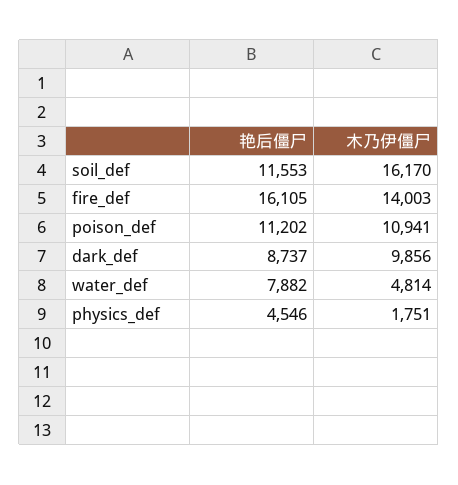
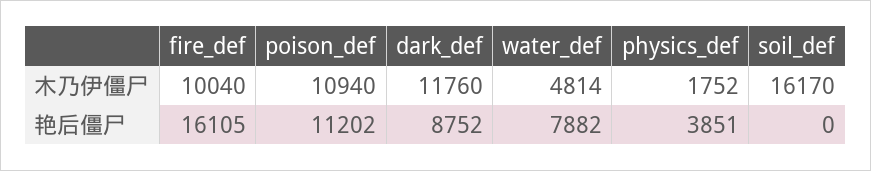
  {
    "艳后僵尸": {
-     "soil_def": 11553,
+     "soil_def": 0,
      "fire_def": 16105,
      "poison_def": 11202,
-     "dark_def": 8737,
+     "dark_def": 8752,
      "water_def": 7882,
-     "physics_def": 4546
+     "physics_def": 3851
    },
    "木乃伊僵尸": {
      "soil_def": 16170,
-     "fire_def": 14003,
+     "fire_def": 10040,
-     "poison_def": 10941,
+     "poison_def": 10940,
-     "dark_def": 9856,
+     "dark_def": 11760,
      "water_def": 4814,
-     "physics_def": 1751
+     "physics_def": 1752
    }
  }

